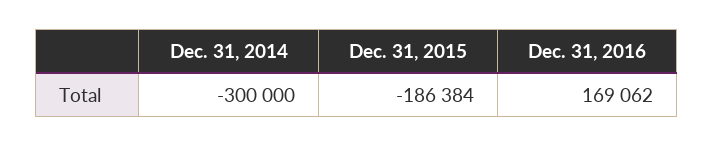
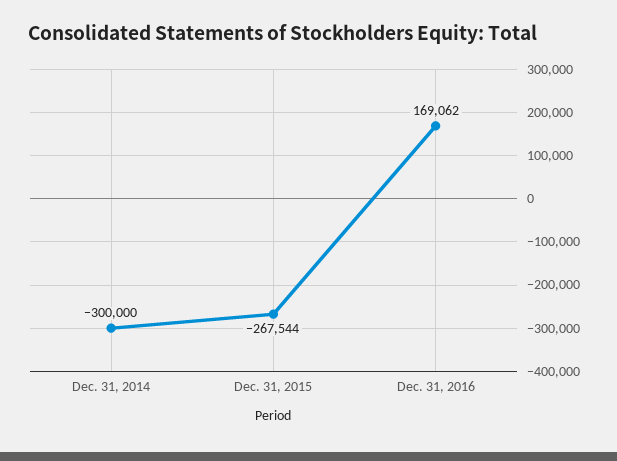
  {
    "Dec. 31, 2014": -300000,
-   "Dec. 31, 2015": -186384,
+   "Dec. 31, 2015": -267544,
    "Dec. 31, 2016": 169062
  }

